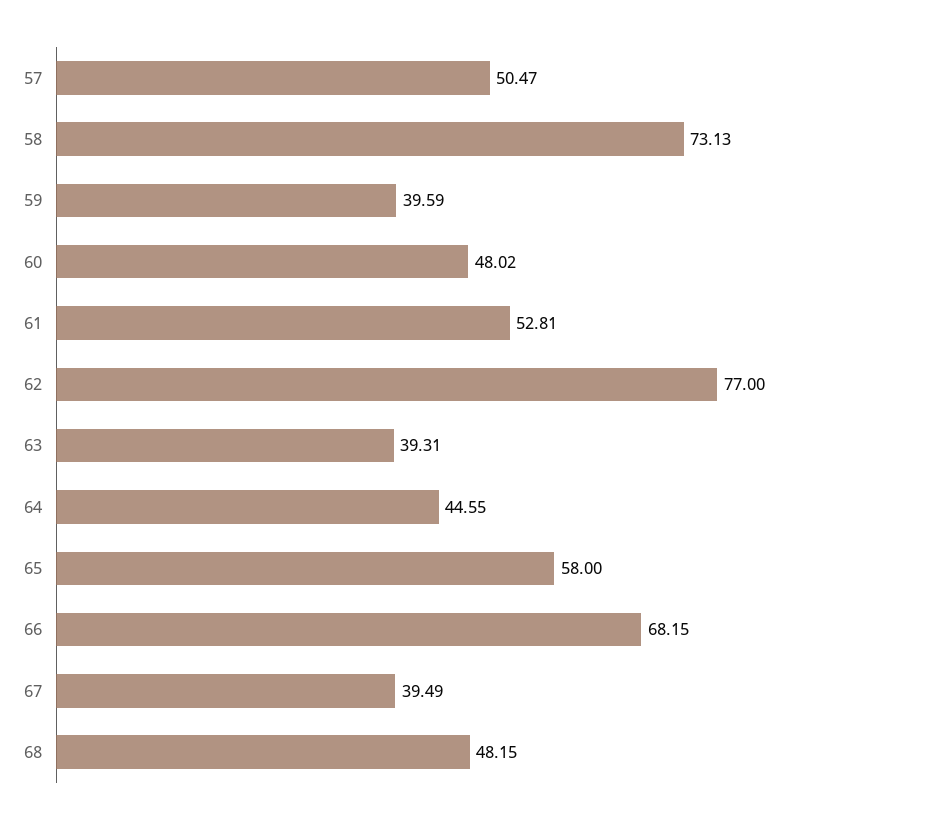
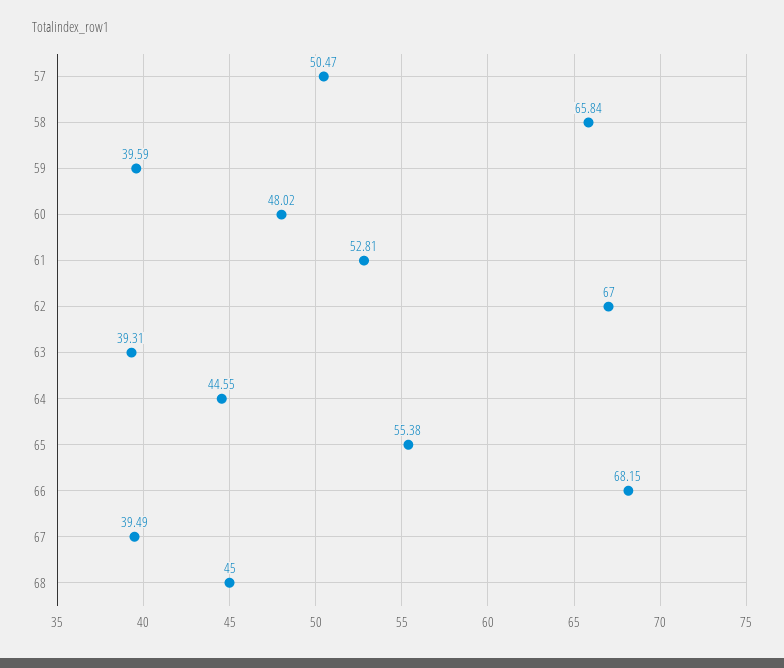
  {
    "57": 50.47,
-   "58": 73.13,
+   "58": 65.84,
    "59": 39.59,
    "60": 48.02,
    "61": 52.81,
-   "62": 77,
+   "62": 67,
    "63": 39.31,
    "64": 44.55,
-   "65": 58,
+   "65": 55.38,
    "66": 68.15,
    "67": 39.49,
-   "68": 48.15
+   "68": 45
  }

